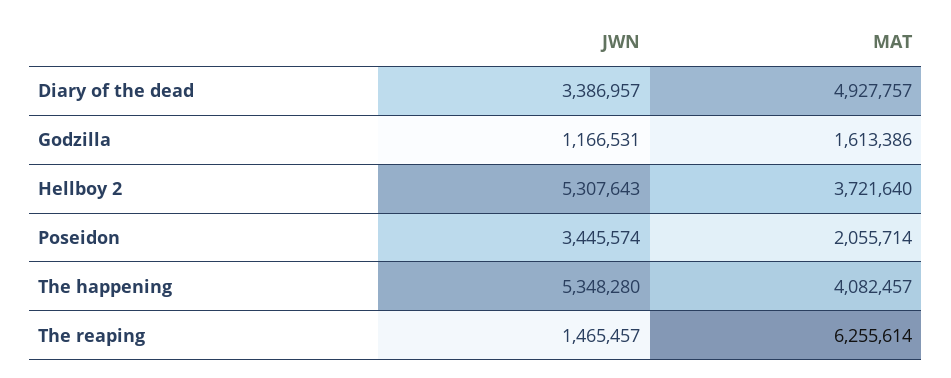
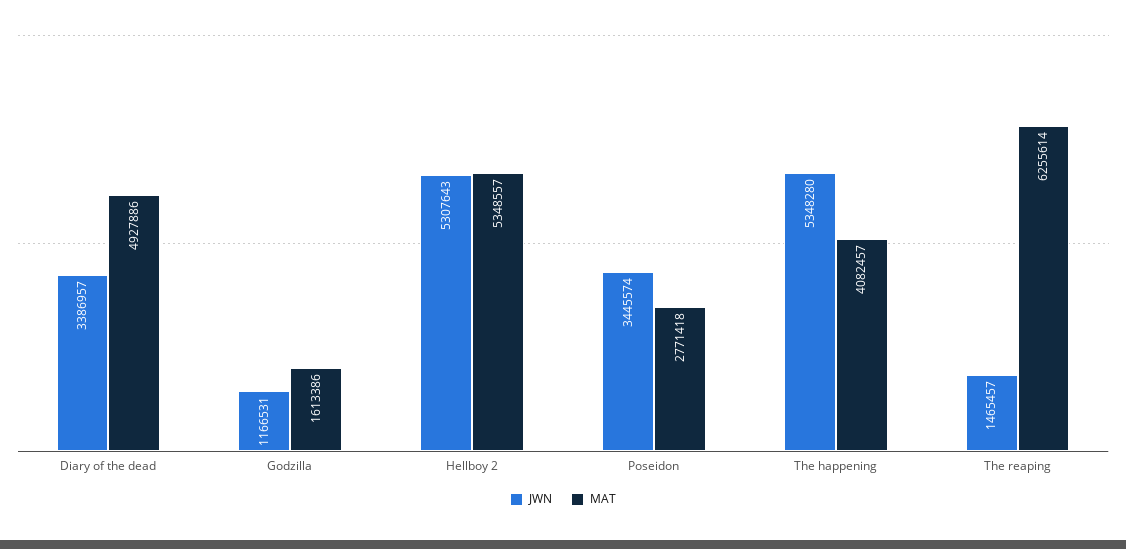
  {
    "JWN": {
      "Diary of the dead": 3386957,
      "Godzilla": 1166531,
      "Hellboy 2": 5307643,
      "Poseidon": 3445574,
      "The happening": 5348280,
      "The reaping": 1465457
    },
    "MAT": {
-     "Diary of the dead": 4927757,
+     "Diary of the dead": 4927886,
      "Godzilla": 1613386,
-     "Hellboy 2": 3721640,
+     "Hellboy 2": 5348557,
-     "Poseidon": 2055714,
+     "Poseidon": 2771418,
      "The happening": 4082457,
      "The reaping": 6255614
    }
  }

